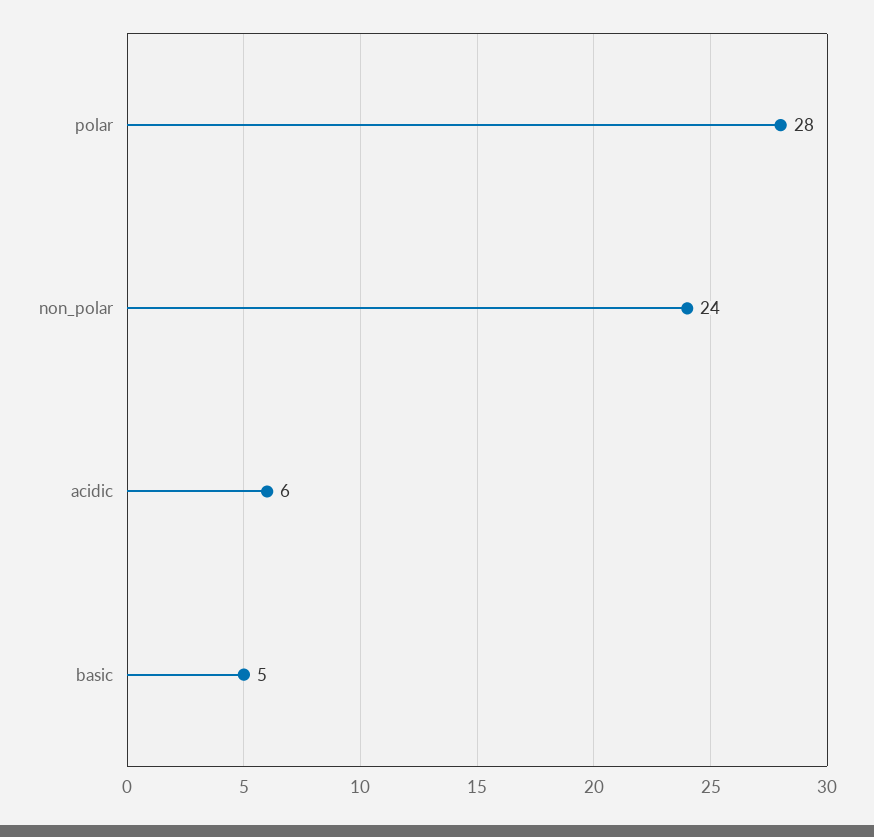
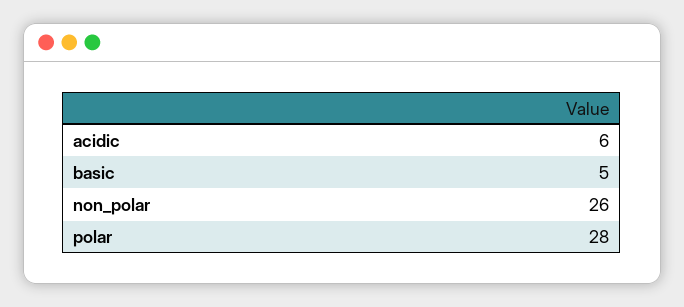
  {
    "polar": 28,
-   "non_polar": 24,
+   "non_polar": 26,
    "acidic": 6,
    "basic": 5
  }

